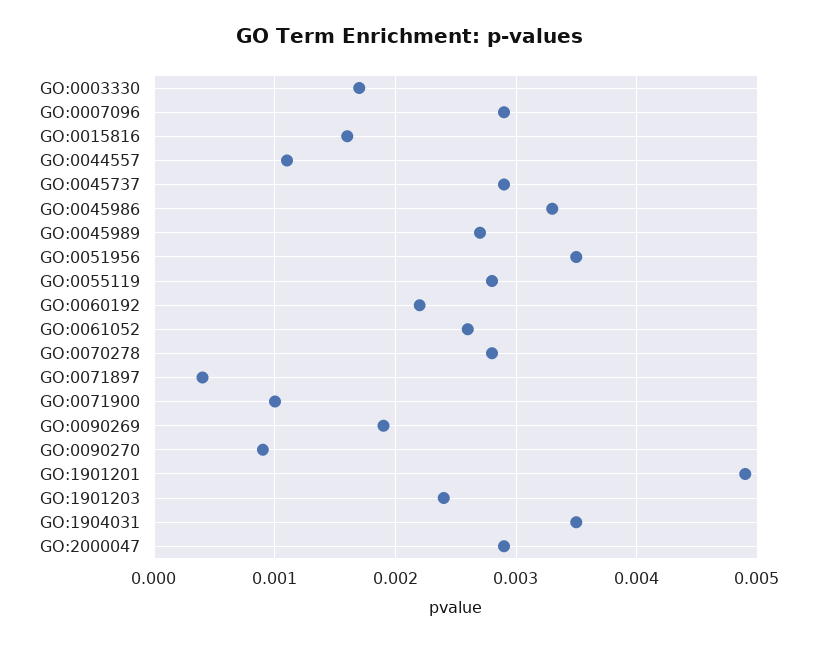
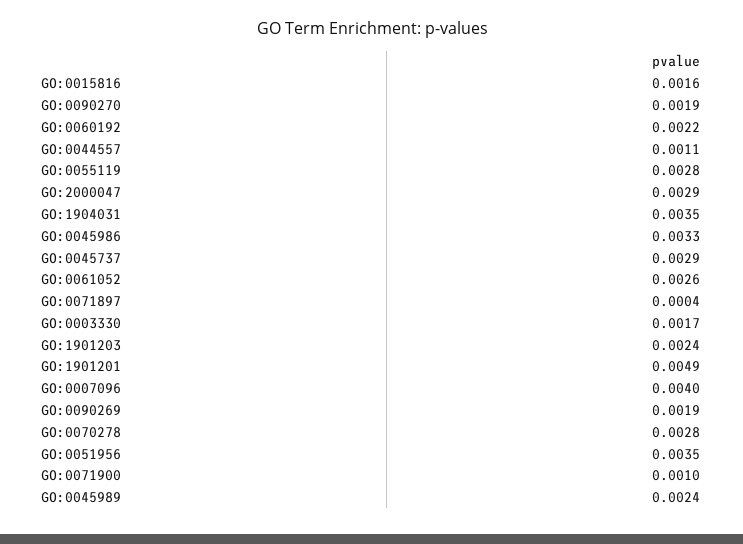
  {
    "GO:0003330": 0.0017,
-   "GO:0007096": 0.0029,
+   "GO:0007096": 0.004,
    "GO:0015816": 0.0016,
    "GO:0044557": 0.0011,
    "GO:0045737": 0.0029,
    "GO:0045986": 0.0033,
-   "GO:0045989": 0.0027,
+   "GO:0045989": 0.0024,
    "GO:0051956": 0.0035,
    "GO:0055119": 0.0028,
    "GO:0060192": 0.0022,
    "GO:0061052": 0.0026,
    "GO:0070278": 0.0028,
    "GO:0071897": 0.0004,
    "GO:0071900": 0.001,
    "GO:0090269": 0.0019,
-   "GO:0090270": 0.0009,
+   "GO:0090270": 0.0019,
    "GO:1901201": 0.0049,
    "GO:1901203": 0.0024,
    "GO:1904031": 0.0035,
    "GO:2000047": 0.0029
  }

